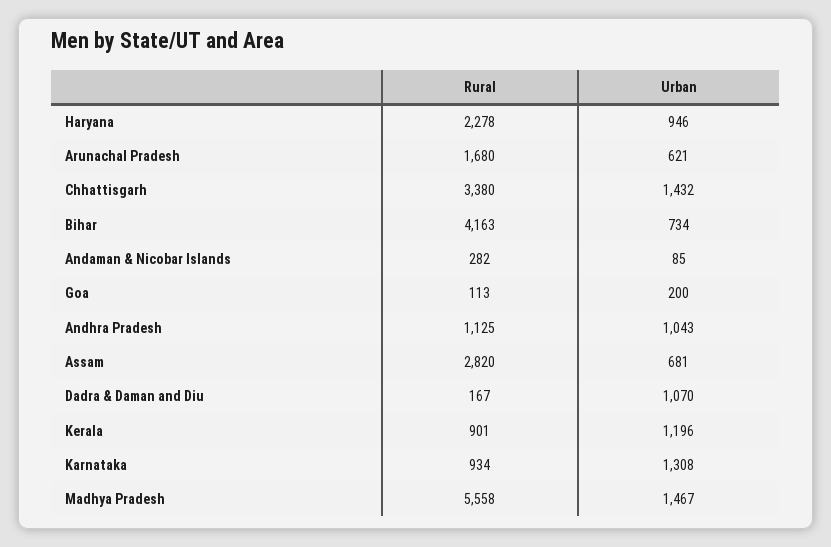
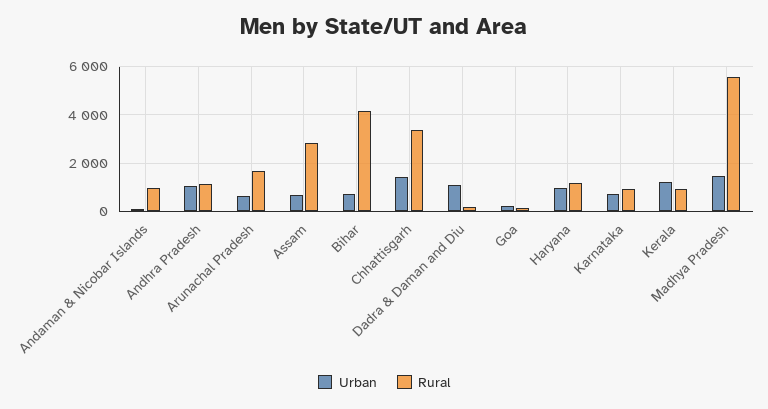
  {
    "Rural": {
-     "Haryana": 2278,
+     "Haryana": 1250,
      "Arunachal Pradesh": 1680,
      "Chhattisgarh": 3380,
      "Bihar": 4163,
-     "Andaman & Nicobar Islands": 282,
+     "Andaman & Nicobar Islands": 1000,
      "Goa": 113,
      "Andhra Pradesh": 1125,
      "Assam": 2820,
      "Dadra & Daman and Diu": 167,
      "Kerala": 901,
      "Karnataka": 934,
      "Madhya Pradesh": 5558
    },
    "Urban": {
      "Haryana": 946,
      "Arunachal Pradesh": 621,
      "Chhattisgarh": 1432,
      "Bihar": 734,
      "Andaman & Nicobar Islands": 85,
      "Goa": 200,
      "Andhra Pradesh": 1043,
      "Assam": 681,
      "Dadra & Daman and Diu": 1070,
      "Kerala": 1196,
-     "Karnataka": 1308,
+     "Karnataka": 750,
      "Madhya Pradesh": 1467
    }
  }

